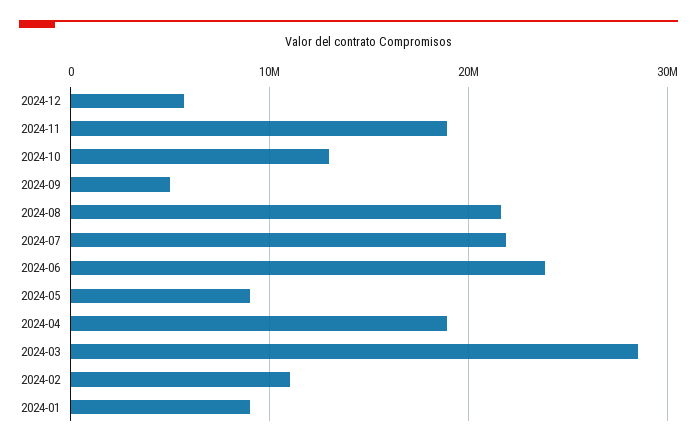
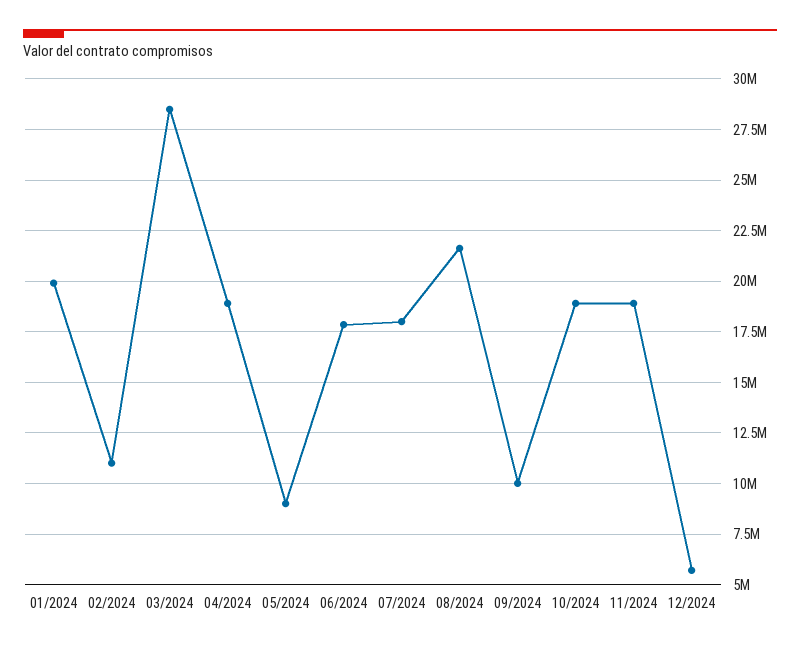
  {
    "2024-12": 5500000,
    "2024-11": 19000000,
-   "2024-10": 13000000,
+   "2024-10": 19000000,
-   "2024-09": 5000000,
+   "2024-09": 10000000,
    "2024-08": 21500000,
-   "2024-07": 22000000,
+   "2024-07": 18000000,
-   "2024-06": 24000000,
+   "2024-06": 18000000,
    "2024-05": 9000000,
    "2024-04": 19000000,
    "2024-03": 28500000,
    "2024-02": 11000000,
-   "2024-01": 9000000
+   "2024-01": 20000000
  }

